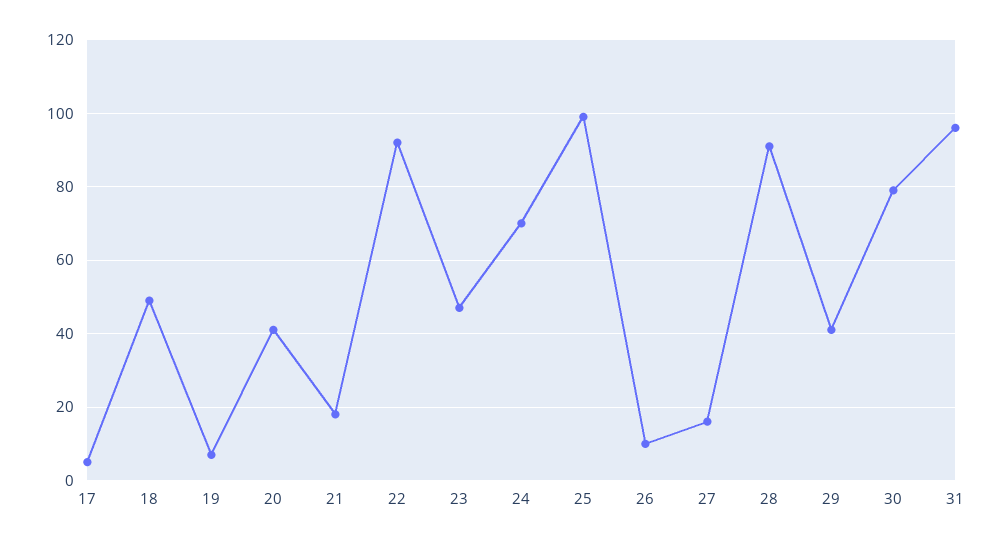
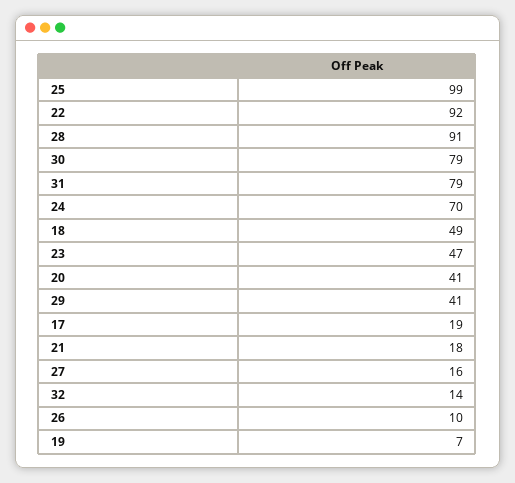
  {
-   "17": 5,
+   "17": 19,
    "18": 49,
    "19": 7,
    "20": 41,
    "21": 18,
    "22": 92,
    "23": 47,
    "24": 70,
    "25": 99,
    "26": 10,
    "27": 16,
    "28": 91,
    "29": 41,
    "30": 79,
-   "31": 95
+   "31": 79,
+   "32": 14
  }

